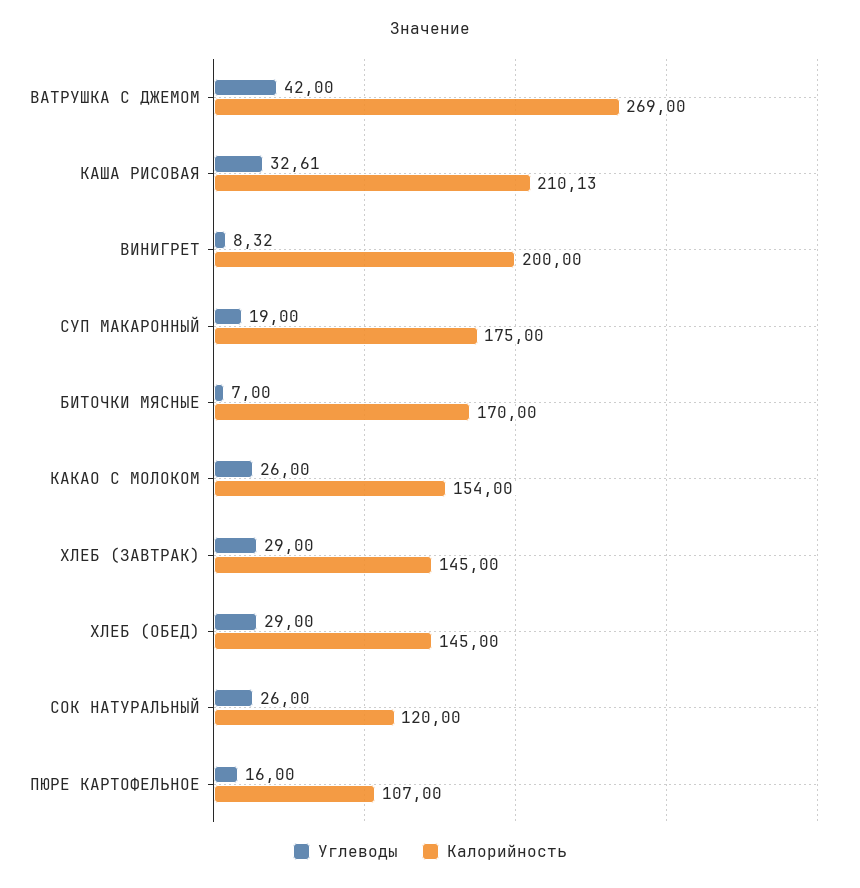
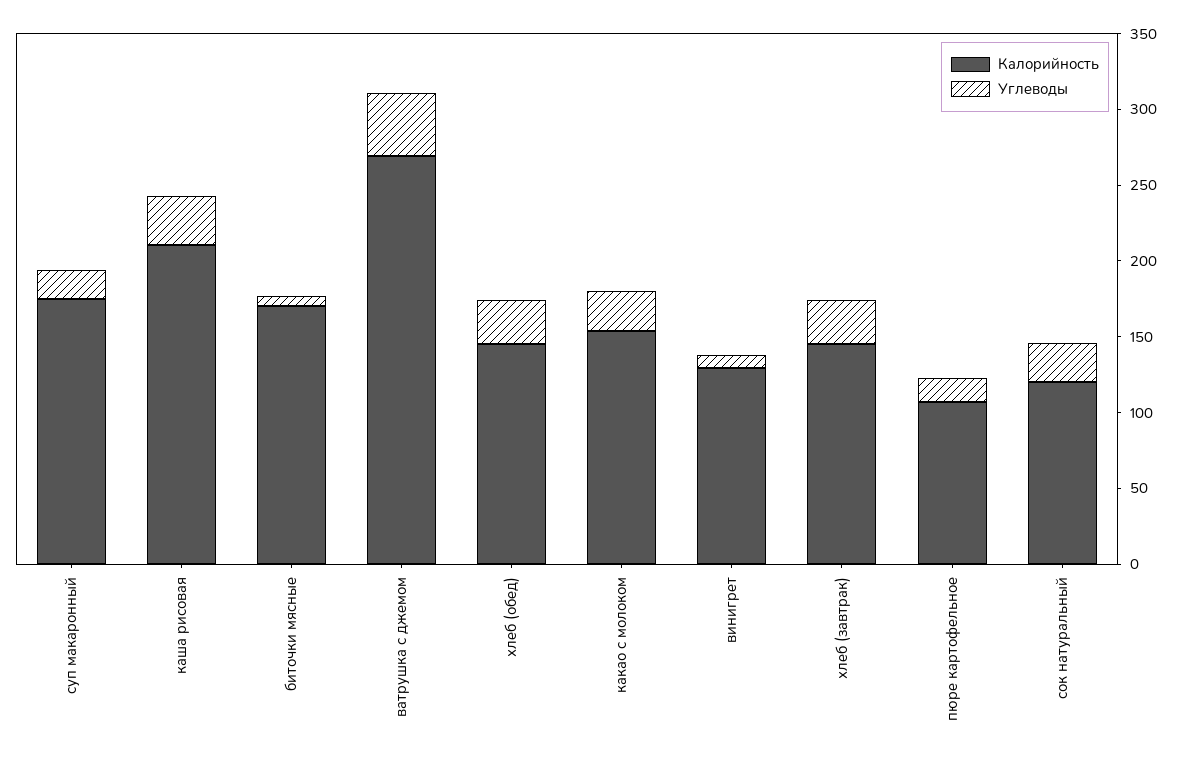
  {
    "Углеводы": {
      "ВАТРУШКА С ДЖЕМОМ": 42,
      "КАША РИСОВАЯ": 32.61,
      "ВИНИГРЕТ": 8.32,
      "СУП МАКАРОННЫЙ": 19,
      "БИТОЧКИ МЯСНЫЕ": 7,
      "КАКАО С МОЛОКОМ": 26,
      "ХЛЕБ (ЗАВТРАК)": 29,
      "ХЛЕБ (ОБЕД)": 29,
      "СОК НАТУРАЛЬНЫЙ": 26,
      "ПЮРЕ КАРТОФЕЛЬНОЕ": 16
    },
    "Калорийность": {
      "ВАТРУШКА С ДЖЕМОМ": 269,
      "КАША РИСОВАЯ": 210.13,
-     "ВИНИГРЕТ": 200,
+     "ВИНИГРЕТ": 130,
      "СУП МАКАРОННЫЙ": 175,
      "БИТОЧКИ МЯСНЫЕ": 170,
      "КАКАО С МОЛОКОМ": 154,
      "ХЛЕБ (ЗАВТРАК)": 145,
      "ХЛЕБ (ОБЕД)": 145,
      "СОК НАТУРАЛЬНЫЙ": 120,
      "ПЮРЕ КАРТОФЕЛЬНОЕ": 107
    }
  }

